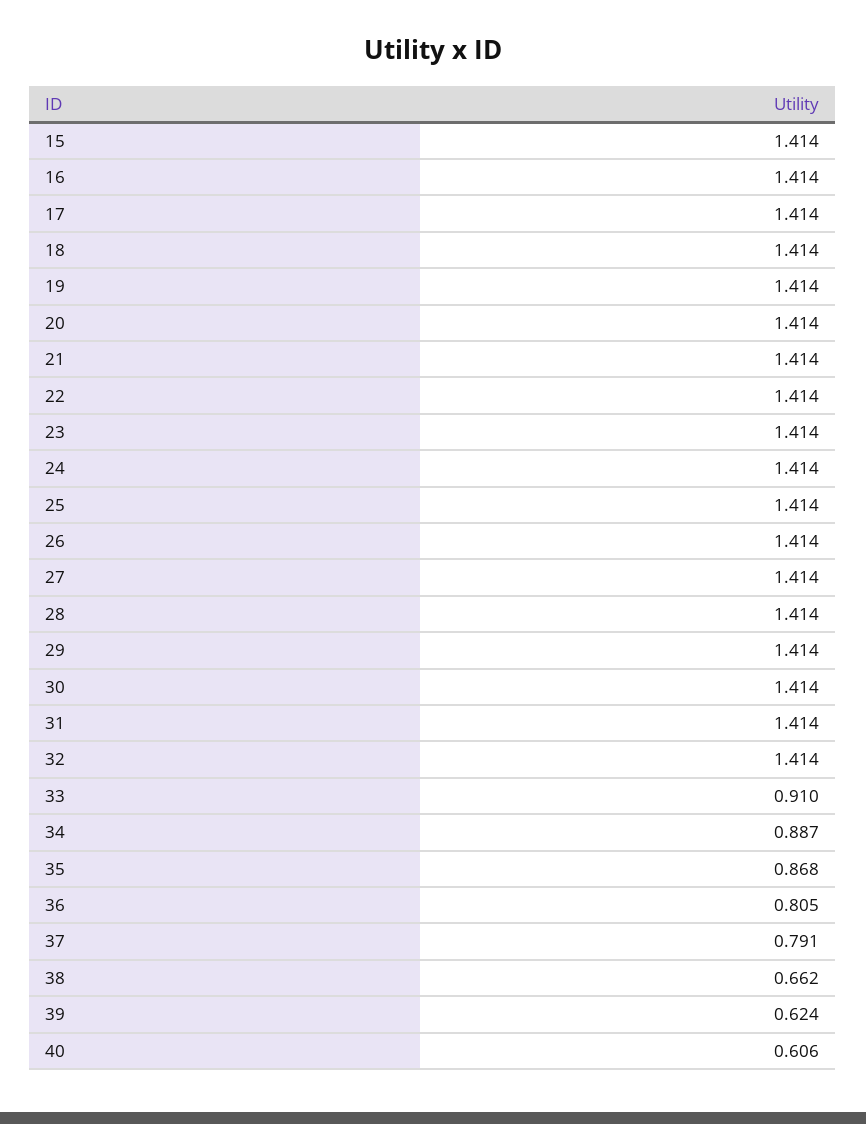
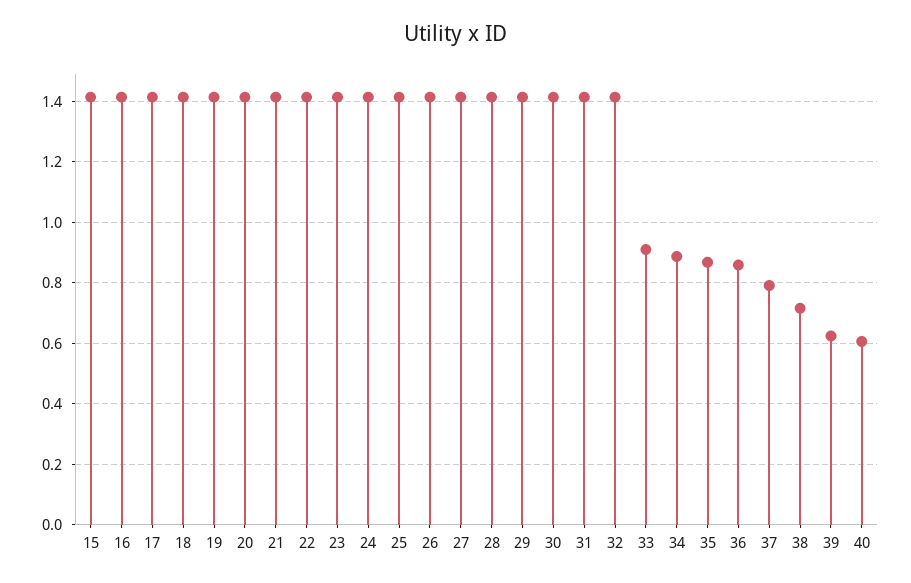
  {
    "15": 1.414,
    "16": 1.414,
    "17": 1.414,
    "18": 1.414,
    "19": 1.414,
    "20": 1.414,
    "21": 1.414,
    "22": 1.414,
    "23": 1.414,
    "24": 1.414,
    "25": 1.414,
    "26": 1.414,
    "27": 1.414,
    "28": 1.414,
    "29": 1.414,
    "30": 1.414,
    "31": 1.414,
    "32": 1.414,
    "33": 0.91,
    "34": 0.887,
    "35": 0.868,
-   "36": 0.805,
+   "36": 0.86,
    "37": 0.791,
-   "38": 0.662,
+   "38": 0.72,
    "39": 0.624,
    "40": 0.606
  }

